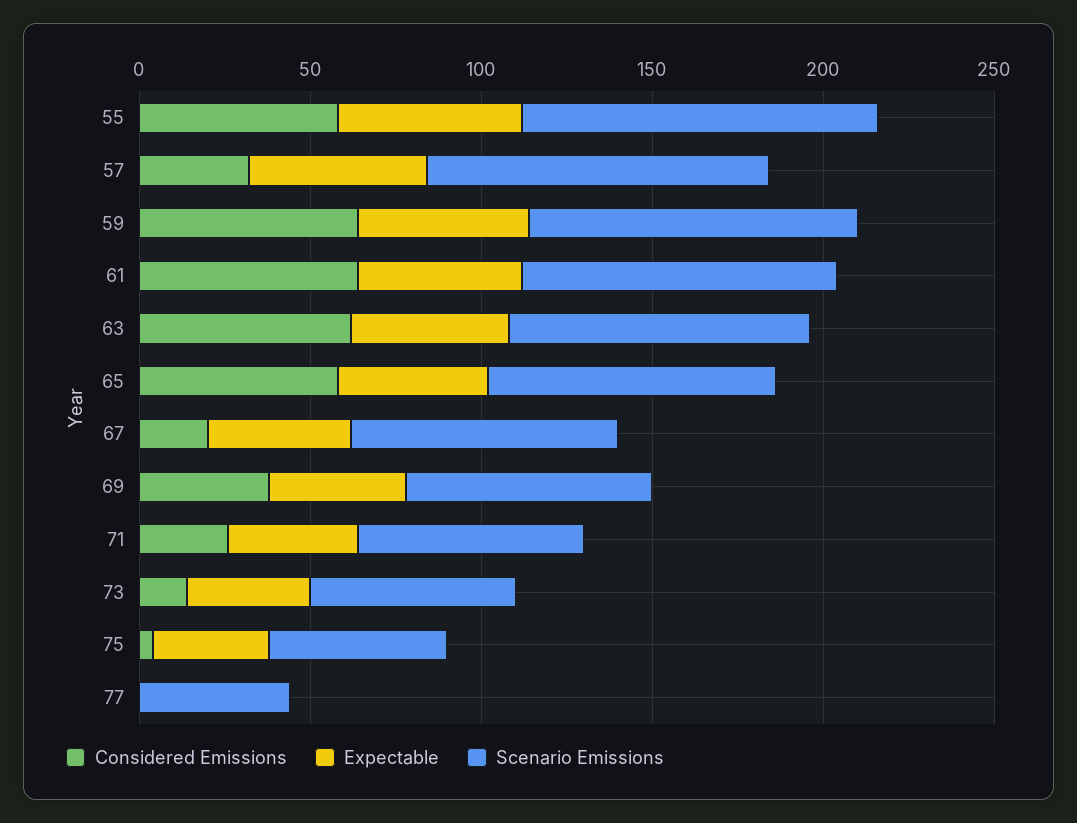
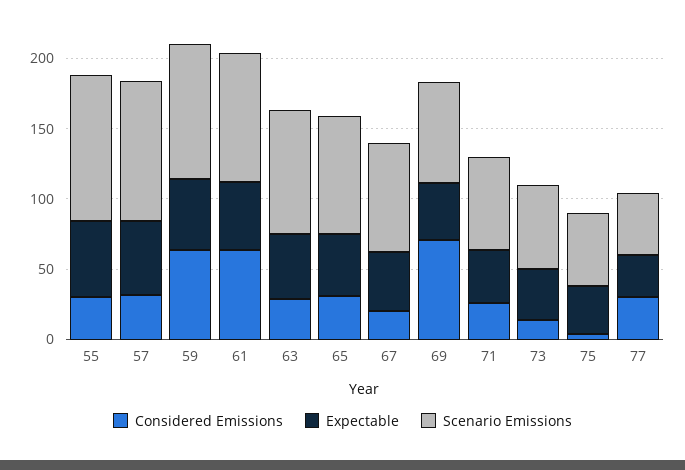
  {
    "Considered Emissions": {
-     "55": 60,
+     "55": 30,
      "57": 30,
      "59": 60,
      "61": 60,
-     "63": 60,
+     "63": 30,
-     "65": 60,
+     "65": 30,
      "67": 20,
-     "69": 40,
+     "69": 70,
      "71": 30,
      "73": 10,
      "75": 0,
-     "77": 0
+     "77": 30
    },
    "Expectable": {
      "55": 50,
      "57": 50,
      "59": 50,
      "61": 50,
      "63": 50,
      "65": 40,
      "67": 40,
      "69": 40,
      "71": 40,
      "73": 40,
      "75": 30,
-     "77": 0
+     "77": 30
    },
    "Scenario Emissions": {
      "55": 100,
      "57": 100,
      "59": 100,
      "61": 90,
      "63": 90,
      "65": 80,
      "67": 80,
      "69": 70,
      "71": 70,
      "73": 60,
      "75": 50,
      "77": 40
    }
  }

